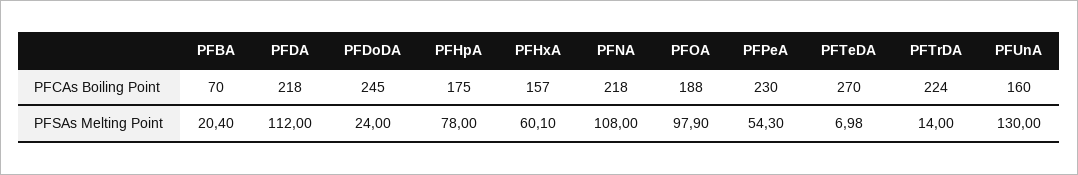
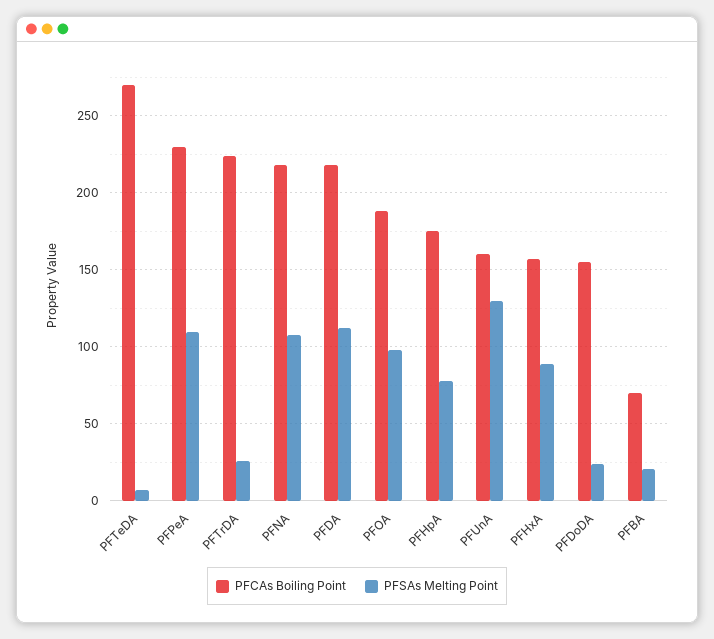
  {
    "PFCAs Boiling Point": {
      "PFBA": 70,
      "PFDA": 218,
-     "PFDoDA": 245,
+     "PFDoDA": 155,
      "PFHpA": 175,
      "PFHxA": 157,
      "PFNA": 218,
      "PFOA": 188,
      "PFPeA": 230,
      "PFTeDA": 270,
      "PFTrDA": 224,
      "PFUnA": 160
    },
    "PFSAs Melting Point": {
      "PFBA": 20.4,
      "PFDA": 112,
      "PFDoDA": 24,
      "PFHpA": 78,
-     "PFHxA": 60.1,
+     "PFHxA": 90,
      "PFNA": 108,
      "PFOA": 97.9,
-     "PFPeA": 54.3,
+     "PFPeA": 110,
      "PFTeDA": 6.98,
-     "PFTrDA": 14,
+     "PFTrDA": 25,
      "PFUnA": 130
    }
  }

